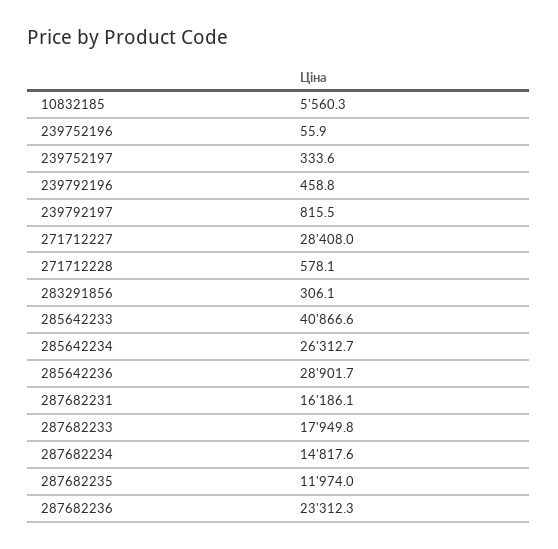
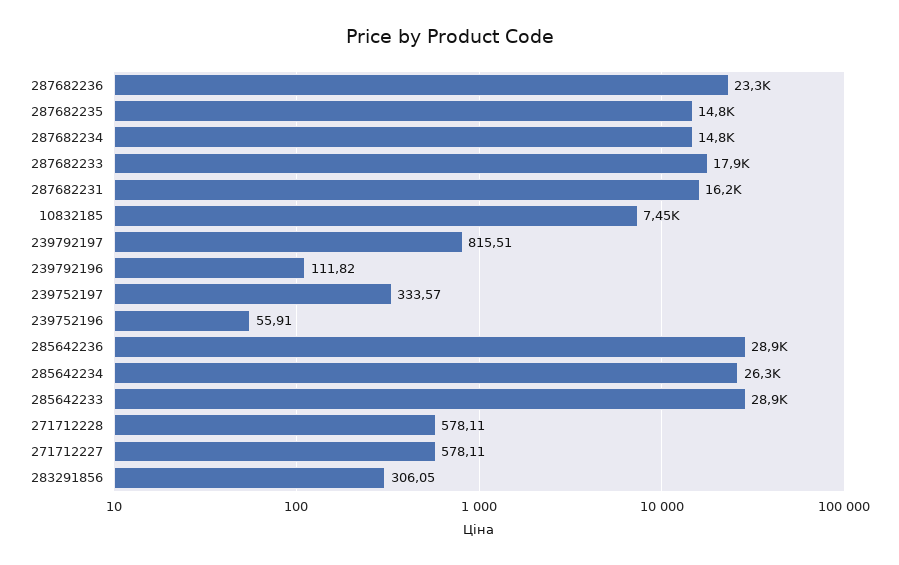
  {
-   "10832185": 5560.3,
+   "10832185": 7450,
    "239752196": 55.91,
    "239752197": 333.57,
-   "239792196": 458.8,
+   "239792196": 111.82,
    "239792197": 815.51,
-   "271712227": 28408,
+   "271712227": 578.11,
    "271712228": 578.11,
    "283291856": 306.05,
-   "285642233": 40866.6,
+   "285642233": 28900,
    "285642234": 26312.7,
    "285642236": 28901.7,
    "287682231": 16186.1,
    "287682233": 17949.8,
    "287682234": 14817.6,
-   "287682235": 11974,
+   "287682235": 14800,
    "287682236": 23312.3
  }

